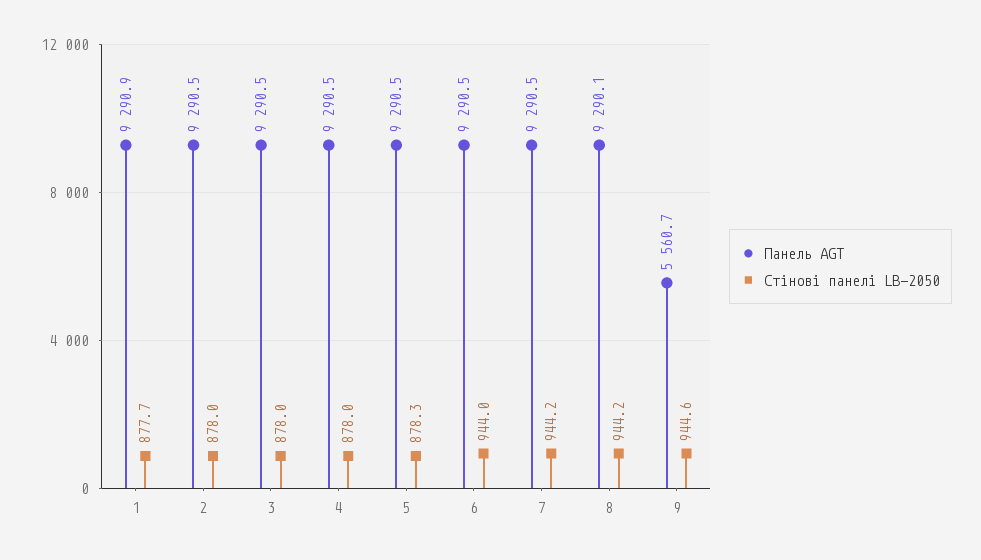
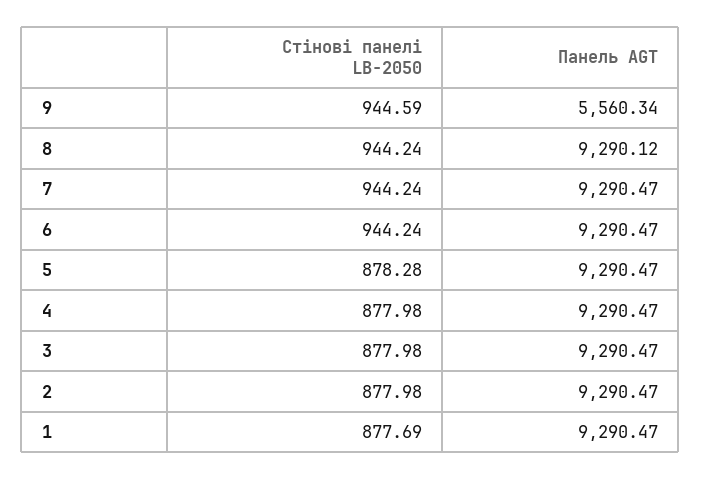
  {
    "Панель AGT": {
-     "1": 9290.9,
+     "1": 9290.47,
      "2": 9290.47,
      "3": 9290.47,
      "4": 9290.47,
      "5": 9290.47,
      "6": 9290.47,
      "7": 9290.47,
      "8": 9290.12,
-     "9": 5560.7
+     "9": 5560.34
    },
    "Стінові панелі LB-2050": {
      "1": 877.69,
      "2": 877.98,
      "3": 877.98,
      "4": 877.98,
      "5": 878.28,
-     "6": 944,
+     "6": 944.24,
      "7": 944.24,
      "8": 944.24,
      "9": 944.59
    }
  }

